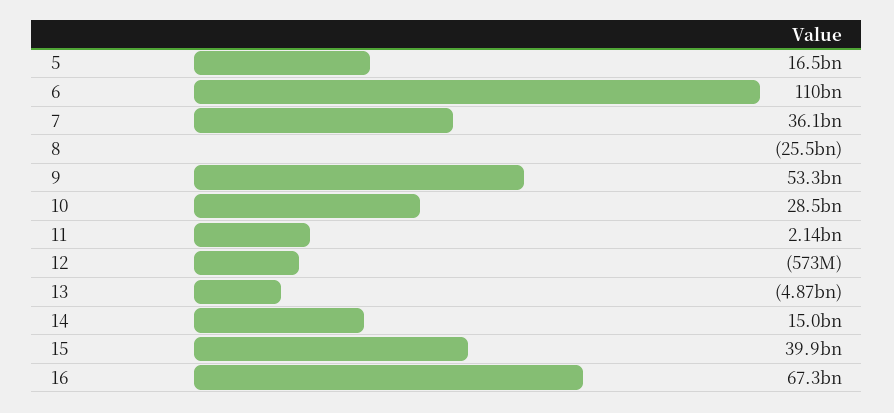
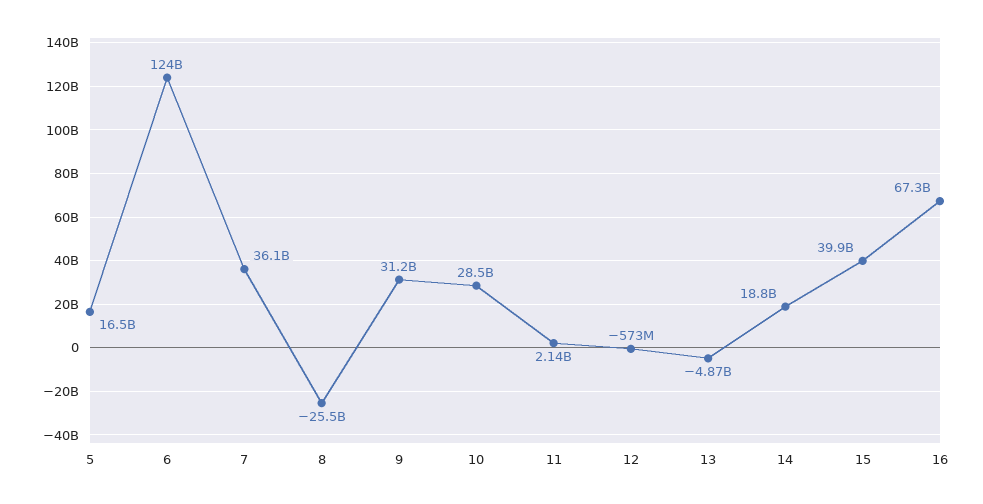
  {
    "5": 16500000000,
-   "6": 110000000000,
+   "6": 124000000000,
    "7": 36100000000,
    "8": -25500000000,
-   "9": 53300000000,
+   "9": 31200000000,
    "10": 28500000000,
    "11": 2140000000,
    "12": -573000000,
    "13": -4870000000,
-   "14": 15000000000,
+   "14": 18800000000,
    "15": 39900000000,
    "16": 67300000000
  }

